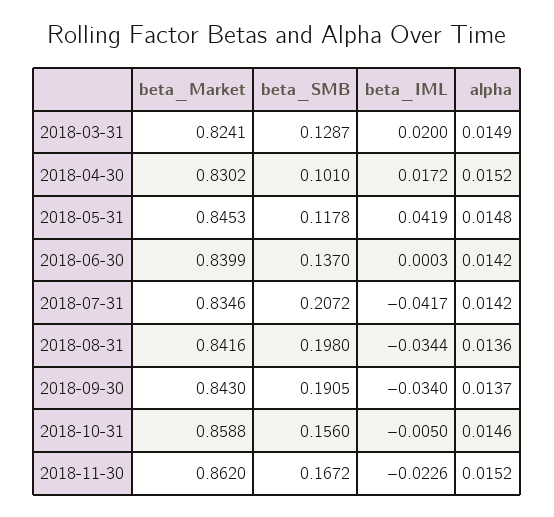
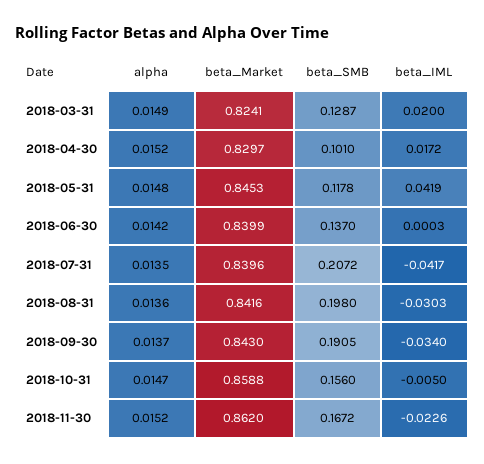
  {
    "beta_Market": {
      "2018-03-31": 0.8241,
-     "2018-04-30": 0.8302,
+     "2018-04-30": 0.8297,
      "2018-05-31": 0.8453,
      "2018-06-30": 0.8399,
-     "2018-07-31": 0.8346,
+     "2018-07-31": 0.8396,
      "2018-08-31": 0.8416,
      "2018-09-30": 0.843,
      "2018-10-31": 0.8588,
      "2018-11-30": 0.862
    },
    "beta_SMB": {
      "2018-03-31": 0.1287,
      "2018-04-30": 0.101,
      "2018-05-31": 0.1178,
      "2018-06-30": 0.137,
      "2018-07-31": 0.2072,
      "2018-08-31": 0.198,
      "2018-09-30": 0.1905,
      "2018-10-31": 0.156,
      "2018-11-30": 0.1672
    },
    "beta_IML": {
      "2018-03-31": 0.02,
      "2018-04-30": 0.0172,
      "2018-05-31": 0.0419,
      "2018-06-30": 0.0003,
      "2018-07-31": -0.0417,
-     "2018-08-31": -0.0344,
+     "2018-08-31": -0.0303,
      "2018-09-30": -0.034,
      "2018-10-31": -0.005,
      "2018-11-30": -0.0226
    },
    "alpha": {
      "2018-03-31": 0.0149,
      "2018-04-30": 0.0152,
      "2018-05-31": 0.0148,
      "2018-06-30": 0.0142,
-     "2018-07-31": 0.0142,
+     "2018-07-31": 0.0135,
      "2018-08-31": 0.0136,
      "2018-09-30": 0.0137,
-     "2018-10-31": 0.0146,
+     "2018-10-31": 0.0147,
      "2018-11-30": 0.0152
    }
  }

